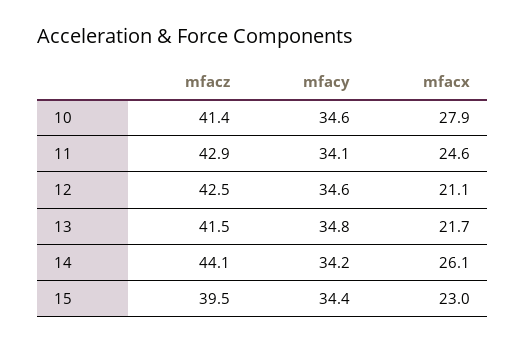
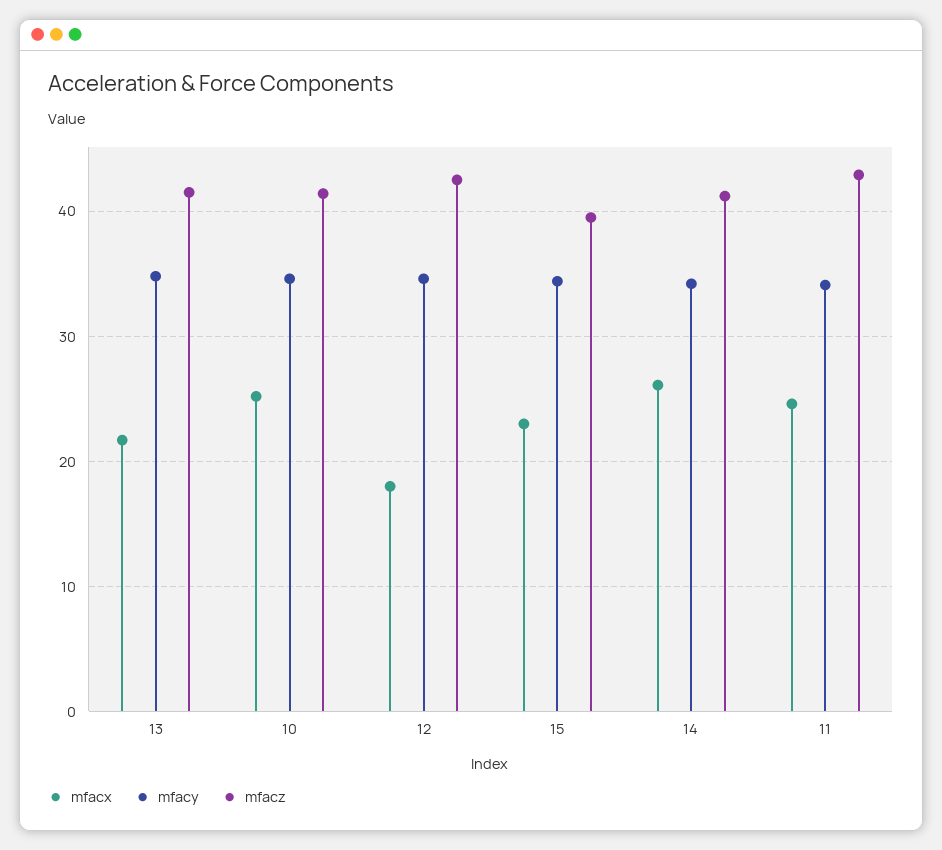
  {
    "mfacz": {
      "10": 41.4,
      "11": 42.9,
      "12": 42.5,
      "13": 41.5,
-     "14": 44.1,
+     "14": 41,
      "15": 39.5
    },
    "mfacy": {
      "10": 34.6,
      "11": 34.1,
      "12": 34.6,
      "13": 34.8,
      "14": 34.2,
      "15": 34.4
    },
    "mfacx": {
-     "10": 27.9,
+     "10": 25,
      "11": 24.6,
-     "12": 21.1,
+     "12": 18,
      "13": 21.7,
      "14": 26.1,
      "15": 23
    }
  }

